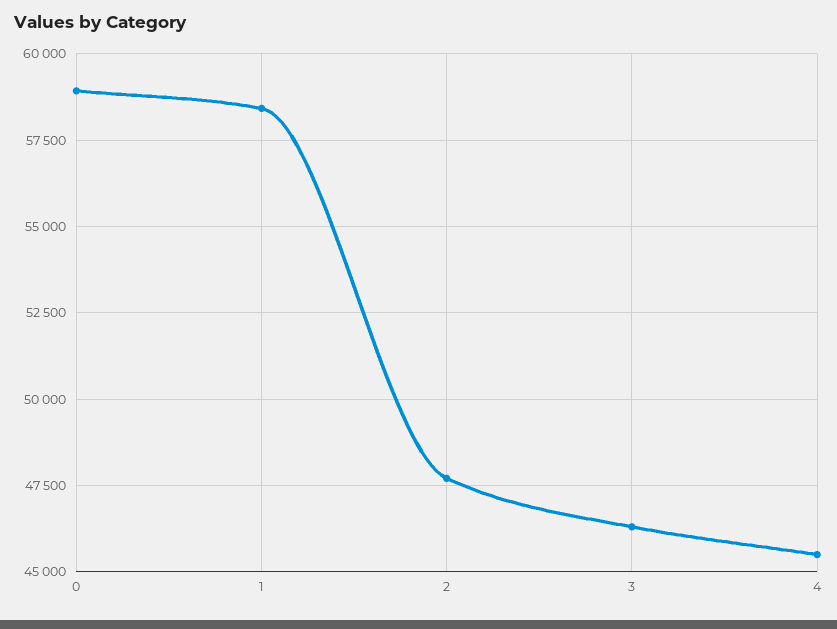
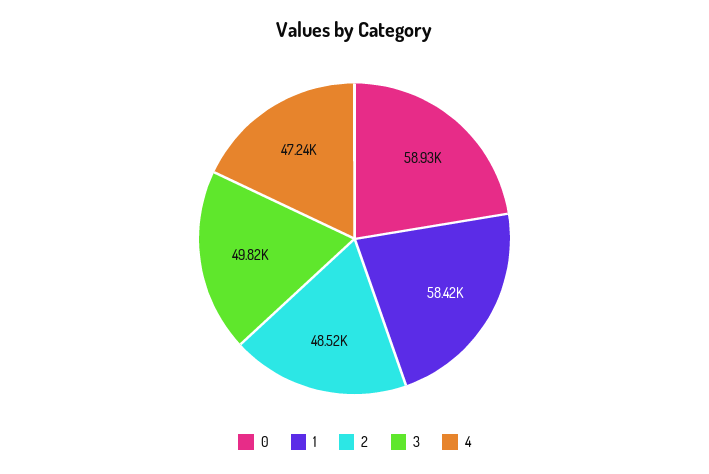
  {
    "0": 58930,
    "1": 58420,
-   "2": 47750,
+   "2": 48520,
-   "3": 46250,
+   "3": 49820,
-   "4": 45500
+   "4": 47240
  }

